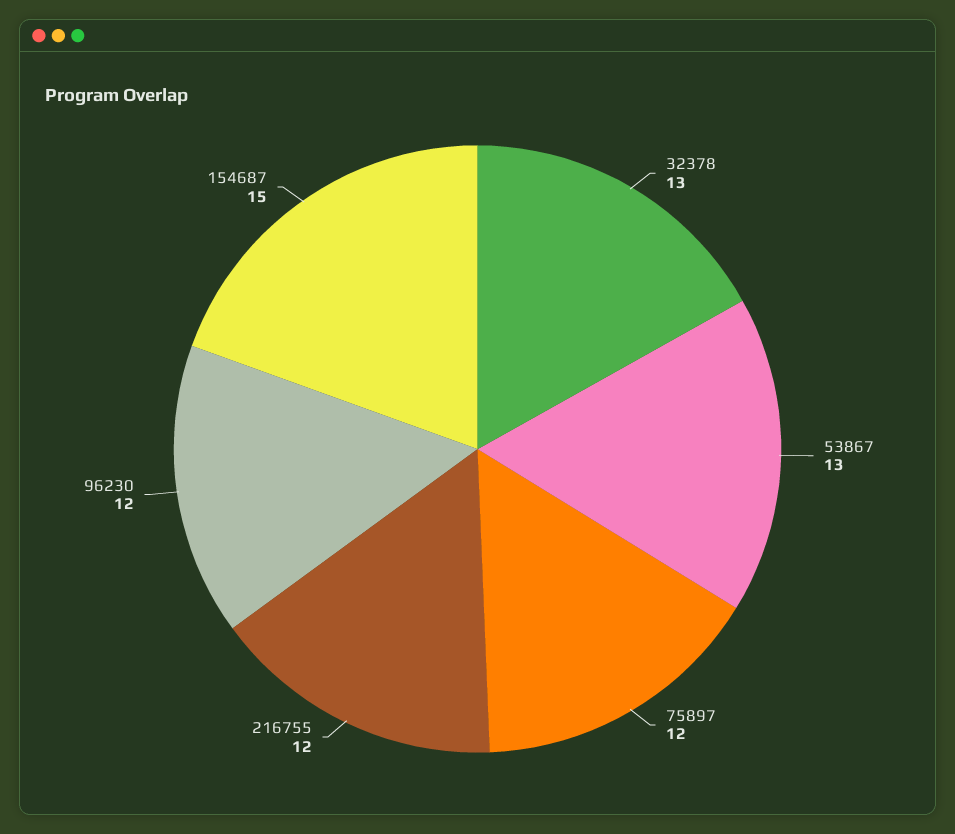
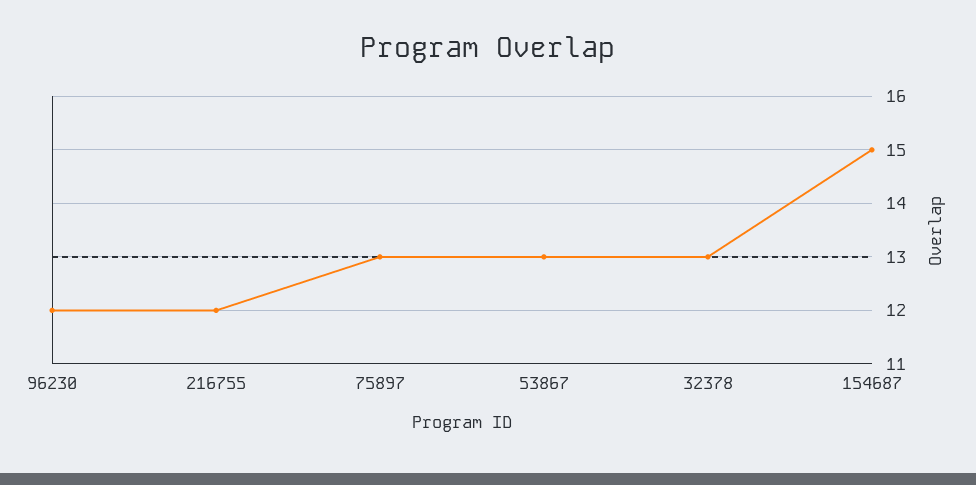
  {
    "32378": 13,
    "53867": 13,
-   "75897": 12,
+   "75897": 13,
    "216755": 12,
    "96230": 12,
    "154687": 15
  }

